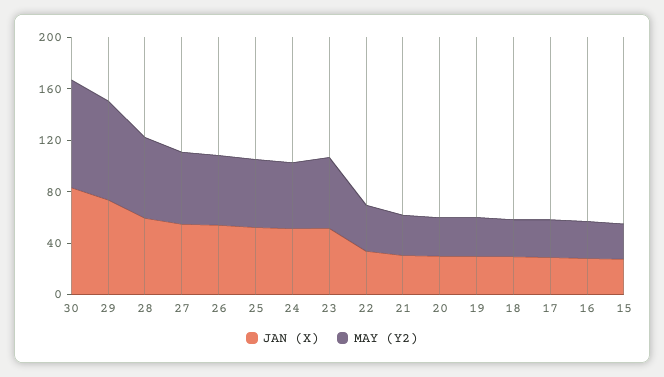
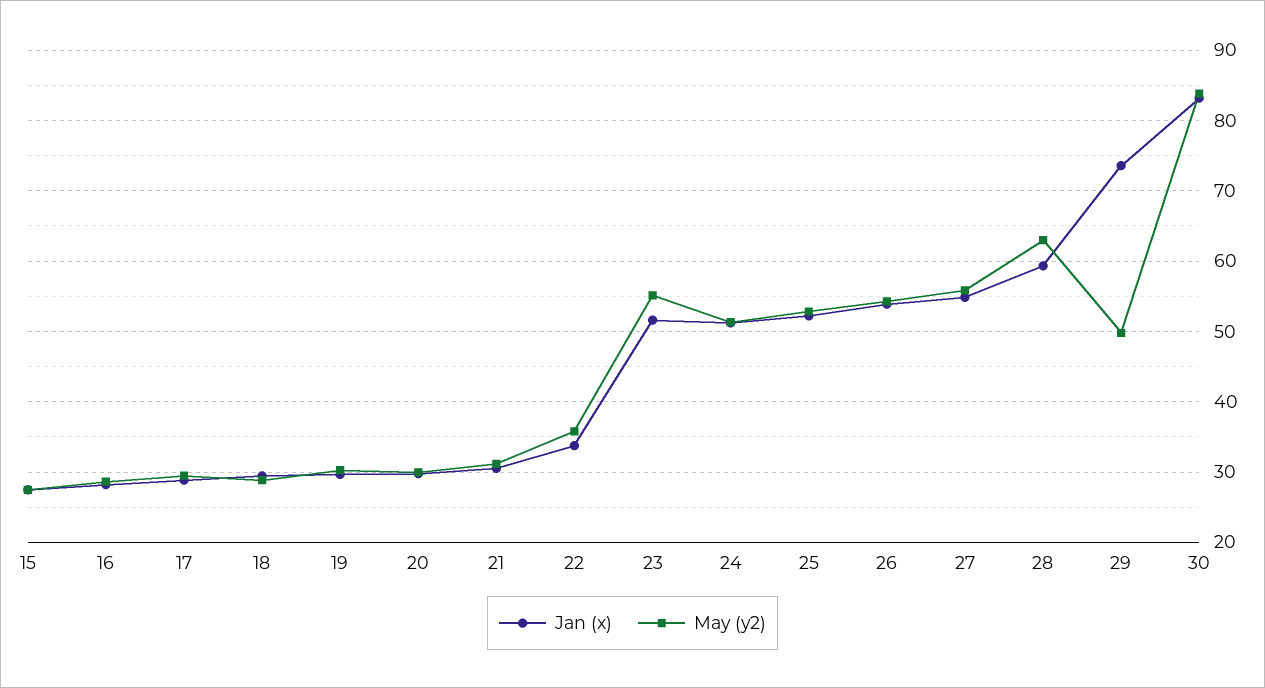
  {
    "JAN (X)": {
      "30": 83,
      "29": 74,
      "28": 59,
      "27": 55,
      "26": 54,
      "25": 52,
      "24": 51,
      "23": 52,
      "22": 34,
      "21": 31,
      "20": 30,
      "19": 30,
      "18": 29,
      "17": 29,
      "16": 28,
      "15": 27
    },
    "MAY (Y2)": {
      "30": 84,
-     "29": 80,
+     "29": 50,
      "28": 63,
      "27": 56,
      "26": 54,
      "25": 53,
      "24": 51,
      "23": 55,
      "22": 36,
      "21": 31,
      "20": 30,
      "19": 30,
      "18": 29,
      "17": 29,
      "16": 29,
      "15": 27
    }
  }

